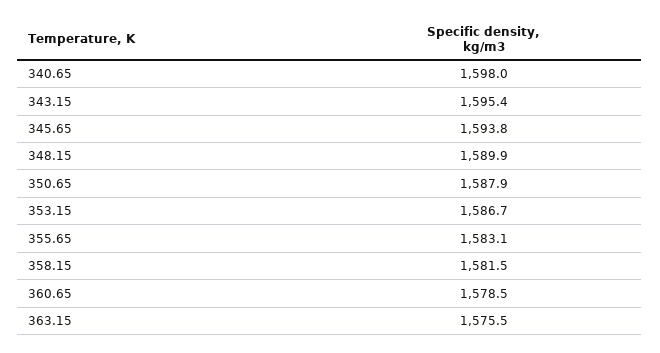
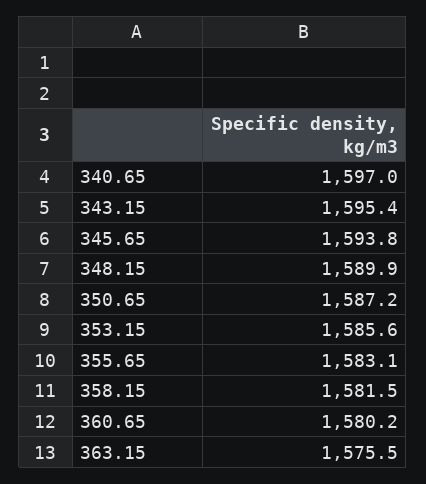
  {
-   "340.65": 1598,
+   "340.65": 1597,
    "343.15": 1595.4,
    "345.65": 1593.8,
    "348.15": 1589.9,
-   "350.65": 1587.9,
+   "350.65": 1587.2,
-   "353.15": 1586.7,
+   "353.15": 1585.6,
    "355.65": 1583.1,
    "358.15": 1581.5,
-   "360.65": 1578.5,
+   "360.65": 1580.2,
    "363.15": 1575.5
  }

